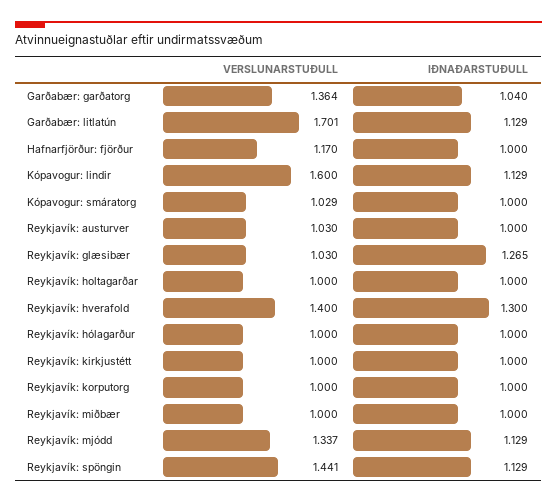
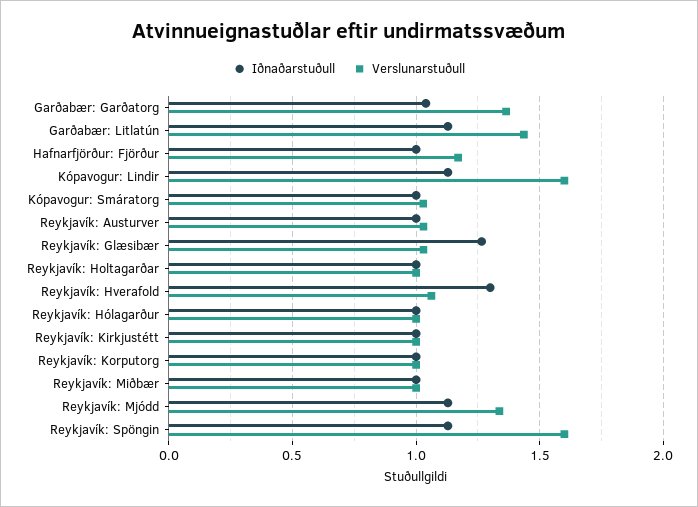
  {
    "VERSLUNARSTUÐULL": {
      "Garðabær: garðatorg": 1.364,
-     "Garðabær: litlatún": 1.701,
+     "Garðabær: litlatún": 1.45,
      "Hafnarfjörður: fjörður": 1.17,
      "Kópavogur: lindir": 1.6,
      "Kópavogur: smáratorg": 1.029,
      "Reykjavík: austurver": 1.03,
      "Reykjavík: glæsibær": 1.03,
      "Reykjavík: holtagarðar": 1,
-     "Reykjavík: hverafold": 1.4,
+     "Reykjavík: hverafold": 1.05,
      "Reykjavík: hólagarður": 1,
      "Reykjavík: kirkjustétt": 1,
      "Reykjavík: korputorg": 1,
      "Reykjavík: miðbær": 1,
      "Reykjavík: mjódd": 1.337,
-     "Reykjavík: spöngin": 1.441
+     "Reykjavík: spöngin": 1.6
    },
    "IÐNAÐARSTUÐULL": {
      "Garðabær: garðatorg": 1.04,
      "Garðabær: litlatún": 1.129,
      "Hafnarfjörður: fjörður": 1,
      "Kópavogur: lindir": 1.129,
      "Kópavogur: smáratorg": 1,
      "Reykjavík: austurver": 1,
      "Reykjavík: glæsibær": 1.265,
      "Reykjavík: holtagarðar": 1,
      "Reykjavík: hverafold": 1.3,
      "Reykjavík: hólagarður": 1,
      "Reykjavík: kirkjustétt": 1,
      "Reykjavík: korputorg": 1,
      "Reykjavík: miðbær": 1,
      "Reykjavík: mjódd": 1.129,
      "Reykjavík: spöngin": 1.129
    }
  }

